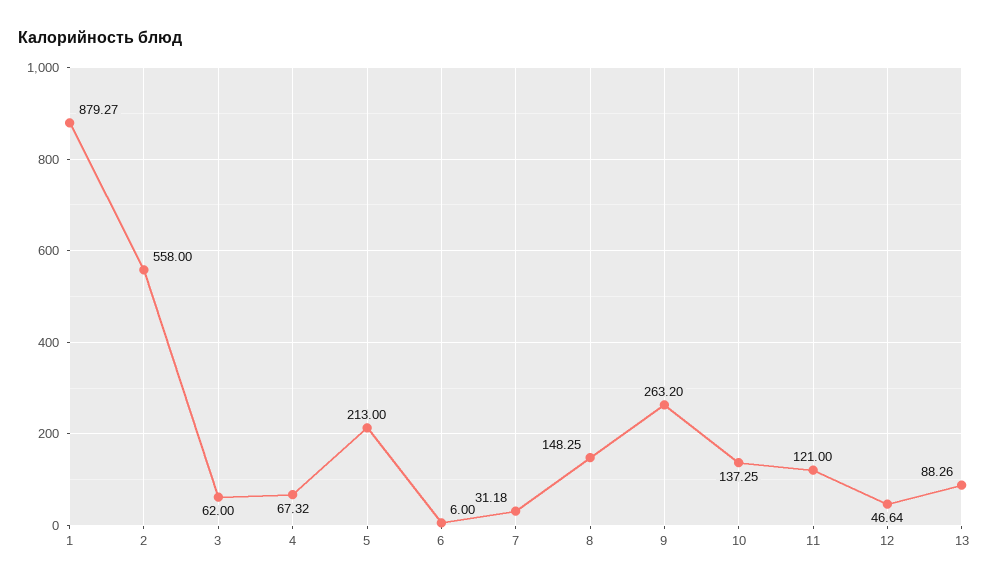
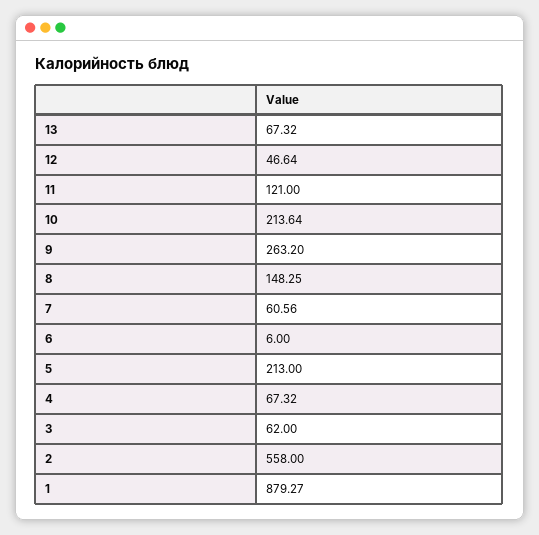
  {
    "1": 879.27,
    "2": 558,
    "3": 62,
    "4": 67.32,
    "5": 213,
    "6": 6,
-   "7": 31.18,
+   "7": 60.56,
    "8": 148.25,
    "9": 263.2,
-   "10": 137.25,
+   "10": 213.64,
    "11": 121,
    "12": 46.64,
-   "13": 88.26
+   "13": 67.32
  }

